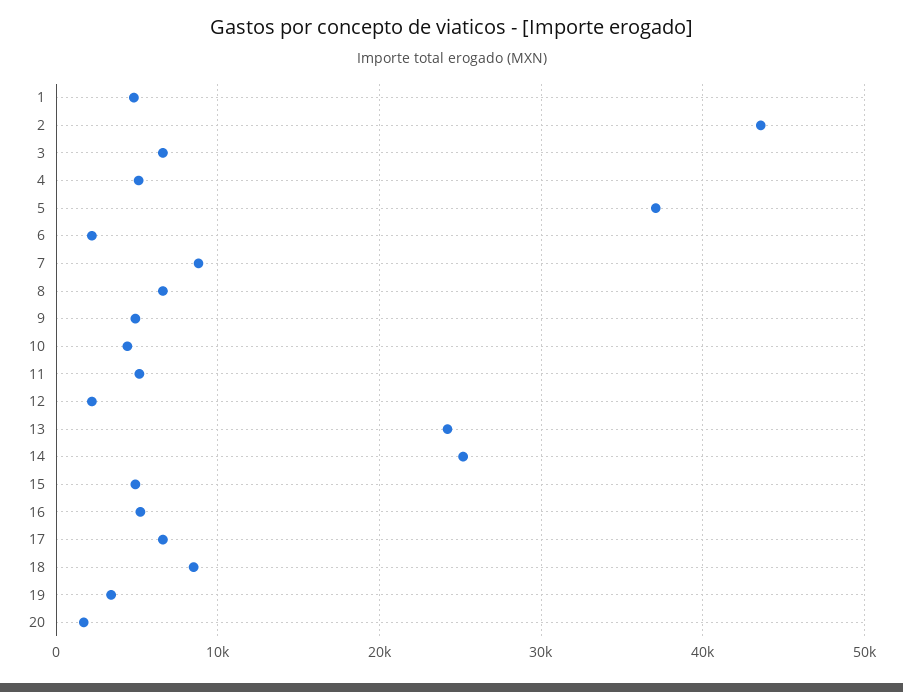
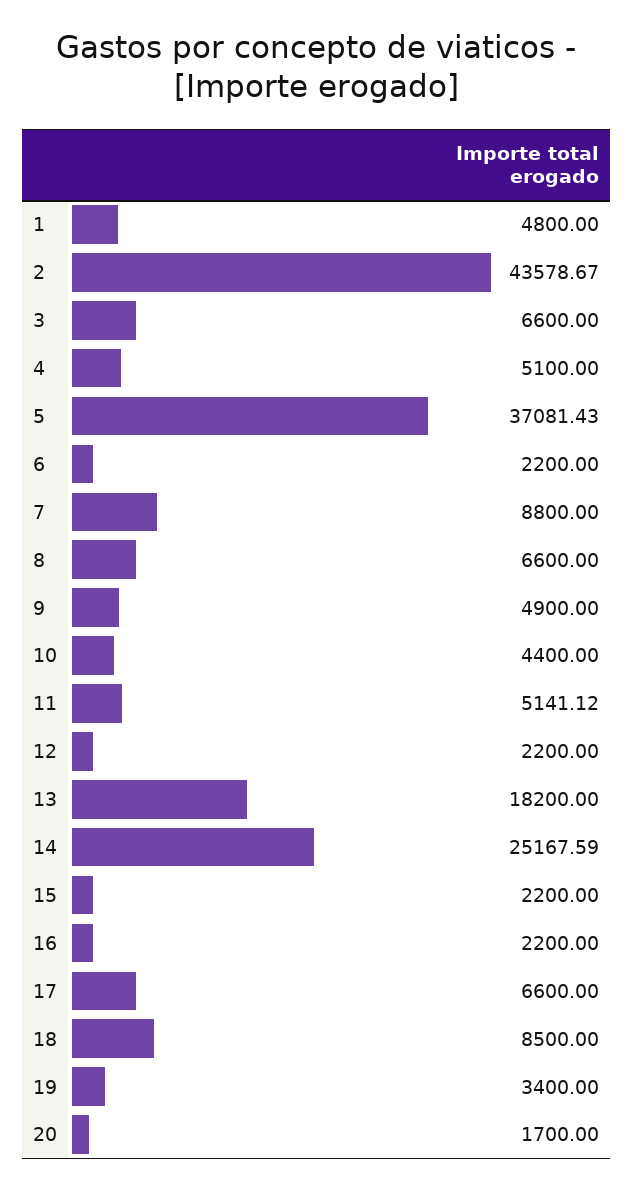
  {
    "1": 4800,
    "2": 43578.67,
    "3": 6600,
    "4": 5100,
    "5": 37081.43,
    "6": 2200,
    "7": 8800,
    "8": 6600,
    "9": 4900,
    "10": 4400,
    "11": 5141.12,
    "12": 2200,
-   "13": 24000,
+   "13": 18200,
    "14": 25167.59,
-   "15": 5000,
+   "15": 2200,
-   "16": 5000,
+   "16": 2200,
    "17": 6600,
    "18": 8500,
    "19": 3400,
    "20": 1700
  }

